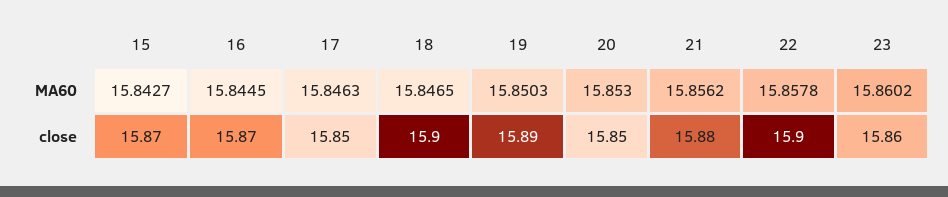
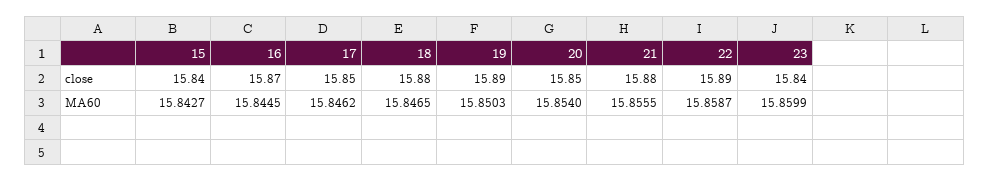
  {
    "15": {
      "MA60": 15.8427,
-     "close": 15.87
+     "close": 15.84
    },
    "16": {
      "MA60": 15.8445,
      "close": 15.87
    },
    "17": {
-     "MA60": 15.8463,
+     "MA60": 15.8462,
      "close": 15.85
    },
    "18": {
      "MA60": 15.8465,
-     "close": 15.9
+     "close": 15.88
    },
    "19": {
      "MA60": 15.8503,
      "close": 15.89
    },
    "20": {
-     "MA60": 15.853,
+     "MA60": 15.854,
      "close": 15.85
    },
    "21": {
-     "MA60": 15.8562,
+     "MA60": 15.8555,
      "close": 15.88
    },
    "22": {
-     "MA60": 15.8578,
+     "MA60": 15.8587,
-     "close": 15.9
+     "close": 15.89
    },
    "23": {
-     "MA60": 15.8602,
+     "MA60": 15.8599,
-     "close": 15.86
+     "close": 15.84
    }
  }

